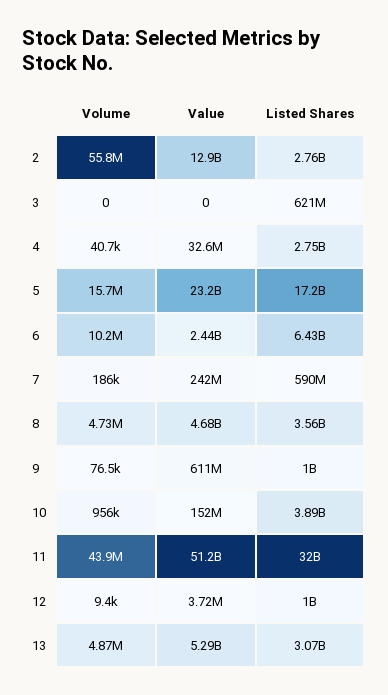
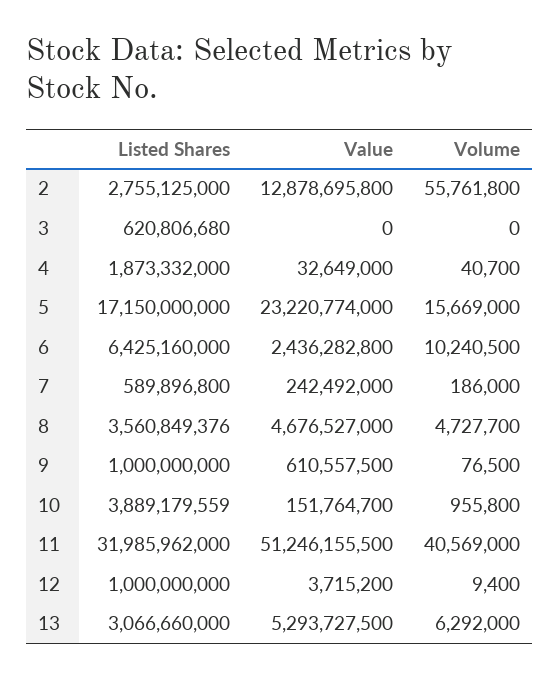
  {
    "Volume": {
      "2": 55761800,
      "3": 0,
      "4": 40700,
      "5": 15669000,
      "6": 10240500,
      "7": 186000,
      "8": 4727700,
      "9": 76500,
      "10": 955800,
-     "11": 43900000,
+     "11": 40569000,
      "12": 9400,
-     "13": 4870000
+     "13": 6292000
    },
    "Value": {
      "2": 12878695800,
      "3": 0,
      "4": 32649000,
      "5": 23220774000,
      "6": 2436282800,
      "7": 242492000,
      "8": 4676527000,
      "9": 610557500,
      "10": 151764700,
      "11": 51246155500,
      "12": 3715200,
      "13": 5293727500
    },
    "Listed Shares": {
      "2": 2755125000,
      "3": 620806680,
-     "4": 2750000000,
+     "4": 1873332000,
      "5": 17150000000,
      "6": 6425160000,
      "7": 589896800,
      "8": 3560849376,
      "9": 1000000000,
      "10": 3889179559,
      "11": 31985962000,
      "12": 1000000000,
      "13": 3066660000
    }
  }

